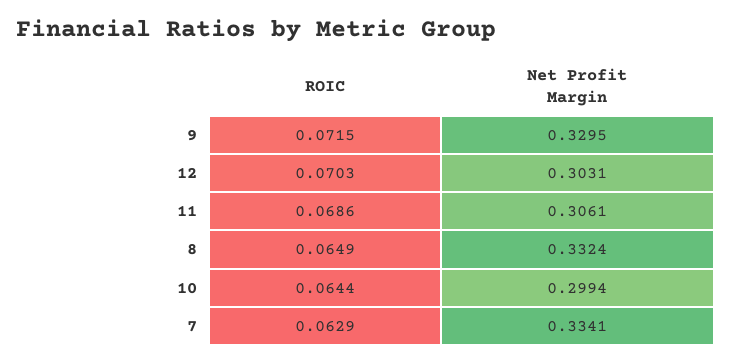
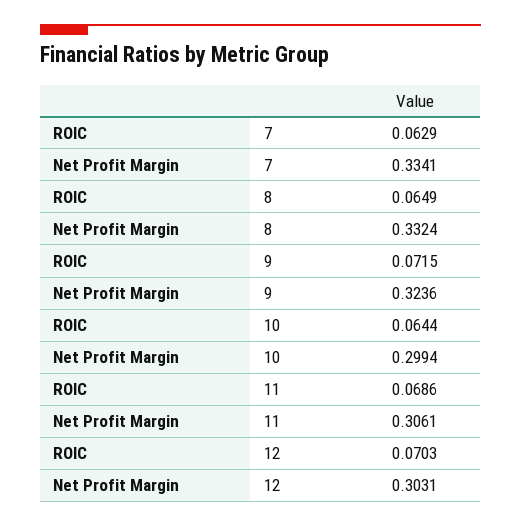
  {
    "ROIC": {
      "9": 0.0715,
      "12": 0.0703,
      "11": 0.0686,
      "8": 0.0649,
      "10": 0.0644,
      "7": 0.0629
    },
    "Net Profit Margin": {
-     "9": 0.3295,
+     "9": 0.3236,
      "12": 0.3031,
      "11": 0.3061,
      "8": 0.3324,
      "10": 0.2994,
      "7": 0.3341
    }
  }

